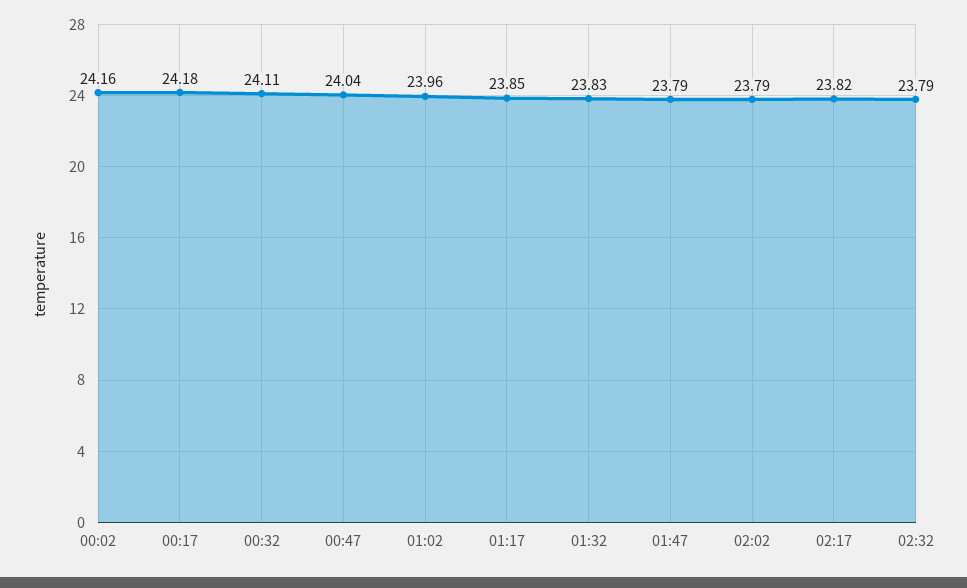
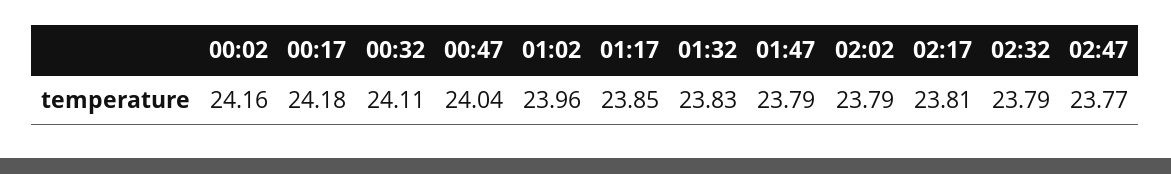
  {
    "00:02": 24.16,
    "00:17": 24.18,
    "00:32": 24.11,
    "00:47": 24.04,
    "01:02": 23.96,
    "01:17": 23.85,
    "01:32": 23.83,
    "01:47": 23.79,
    "02:02": 23.79,
-   "02:17": 23.82,
+   "02:17": 23.81,
-   "02:32": 23.79
+   "02:32": 23.79,
+   "02:47": 23.77
  }

